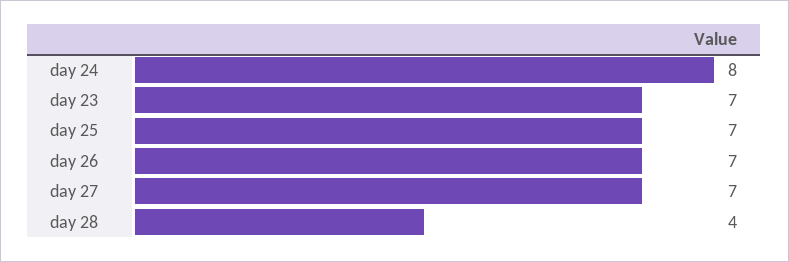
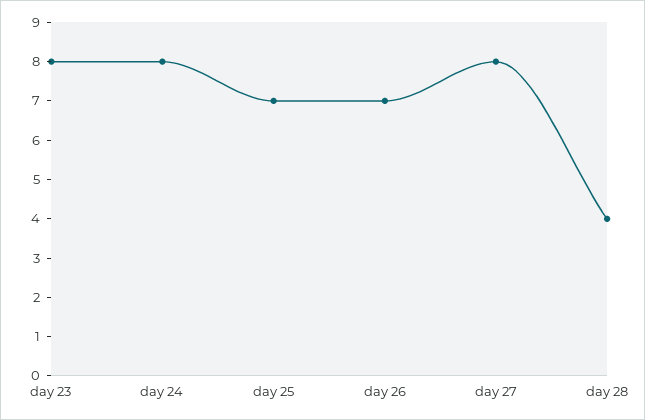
  {
    "day 24": 8,
-   "day 23": 7,
+   "day 23": 8,
    "day 25": 7,
    "day 26": 7,
-   "day 27": 7,
+   "day 27": 8,
    "day 28": 4
  }

